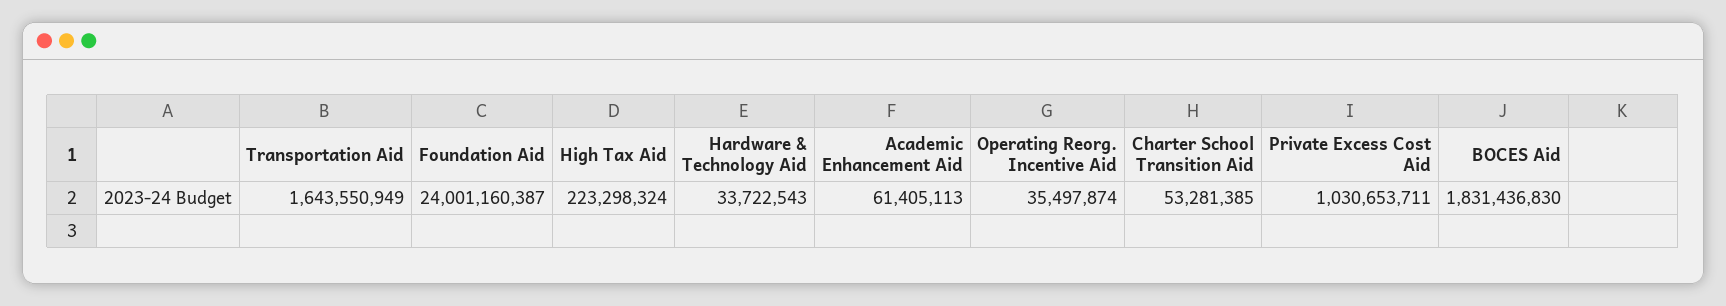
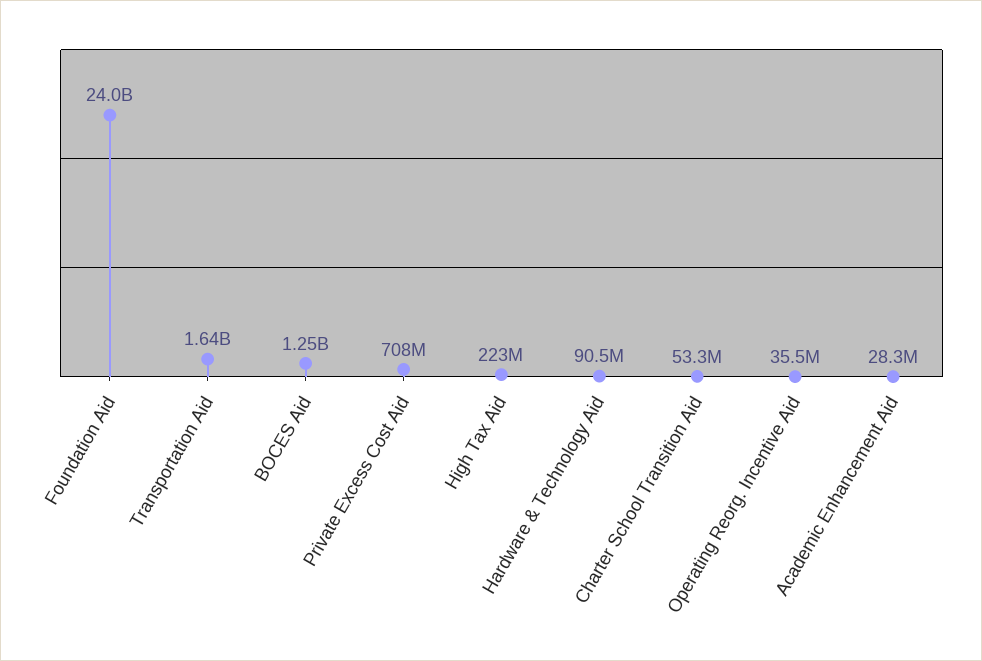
  {
    "Transportation Aid": 1643550949,
    "Foundation Aid": 24001160387,
    "High Tax Aid": 223298324,
-   "Hardware & Technology Aid": 33722543,
+   "Hardware & Technology Aid": 90500000,
-   "Academic Enhancement Aid": 61405113,
+   "Academic Enhancement Aid": 28300000,
    "Operating Reorg. Incentive Aid": 35497874,
    "Charter School Transition Aid": 53281385,
-   "Private Excess Cost Aid": 1030653711,
+   "Private Excess Cost Aid": 708000000,
-   "BOCES Aid": 1831436830
+   "BOCES Aid": 1250000000
  }

